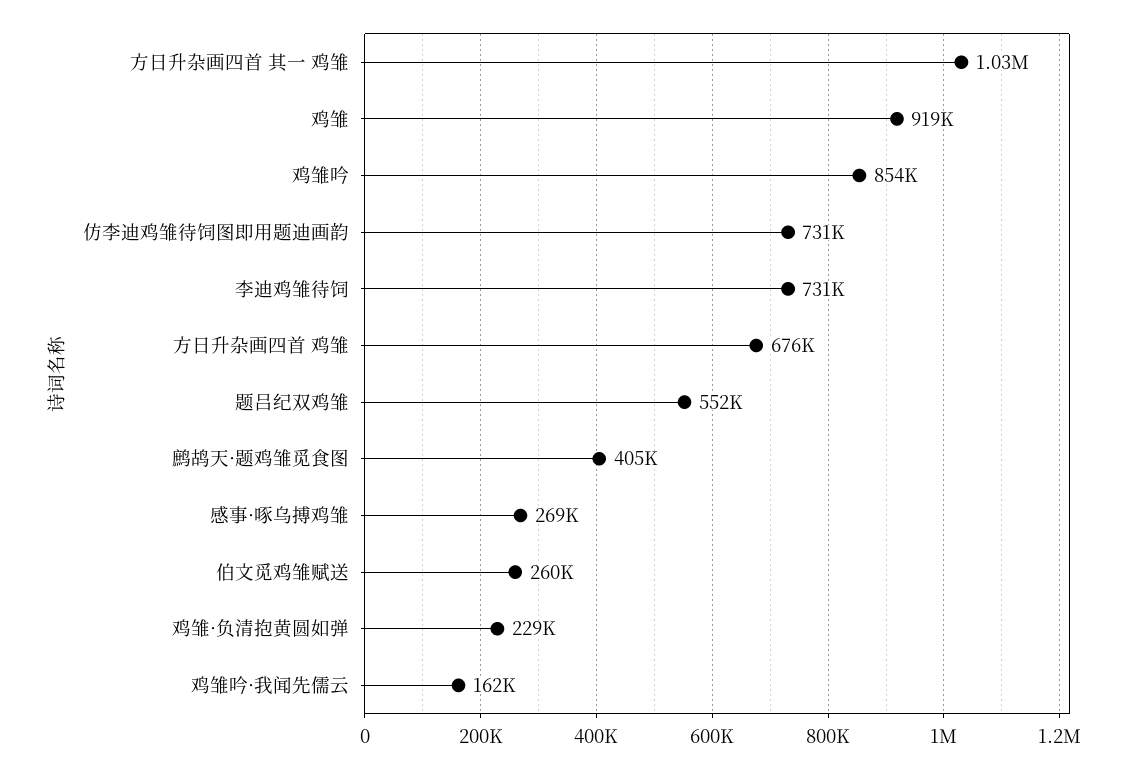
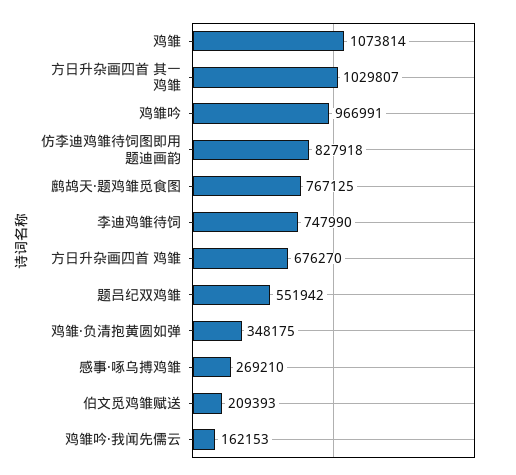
  {
    "方日升杂画四首 其一 鸡雏": 1029807,
-   "鸡雏": 919000,
+   "鸡雏": 1073814,
-   "鸡雏吟": 854000,
+   "鸡雏吟": 966991,
-   "仿李迪鸡雏待饲图即用题迪画韵": 731000,
+   "仿李迪鸡雏待饲图即用题迪画韵": 827918,
-   "李迪鸡雏待饲": 731000,
+   "李迪鸡雏待饲": 747990,
    "方日升杂画四首 鸡雏": 676270,
    "题吕纪双鸡雏": 551942,
-   "鹧鸪天·题鸡雏觅食图": 405000,
+   "鹧鸪天·题鸡雏觅食图": 767125,
    "感事·啄乌搏鸡雏": 269210,
-   "伯文觅鸡雏赋送": 260000,
+   "伯文觅鸡雏赋送": 209393,
-   "鸡雏·负清抱黄圆如弹": 229000,
+   "鸡雏·负清抱黄圆如弹": 348175,
    "鸡雏吟·我闻先儒云": 162153
  }

